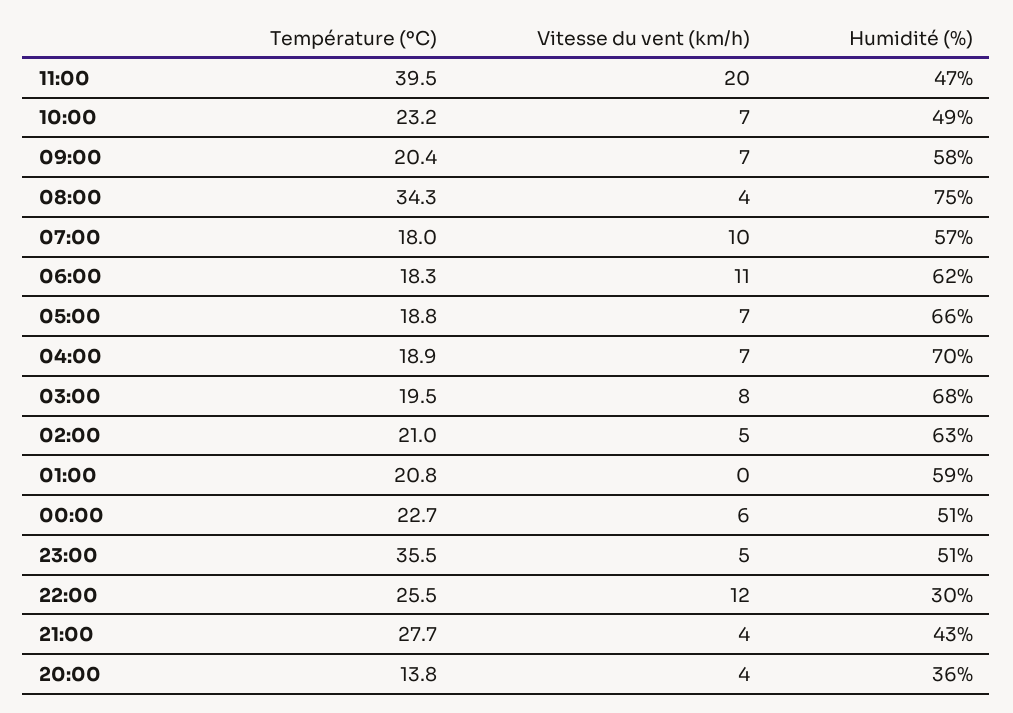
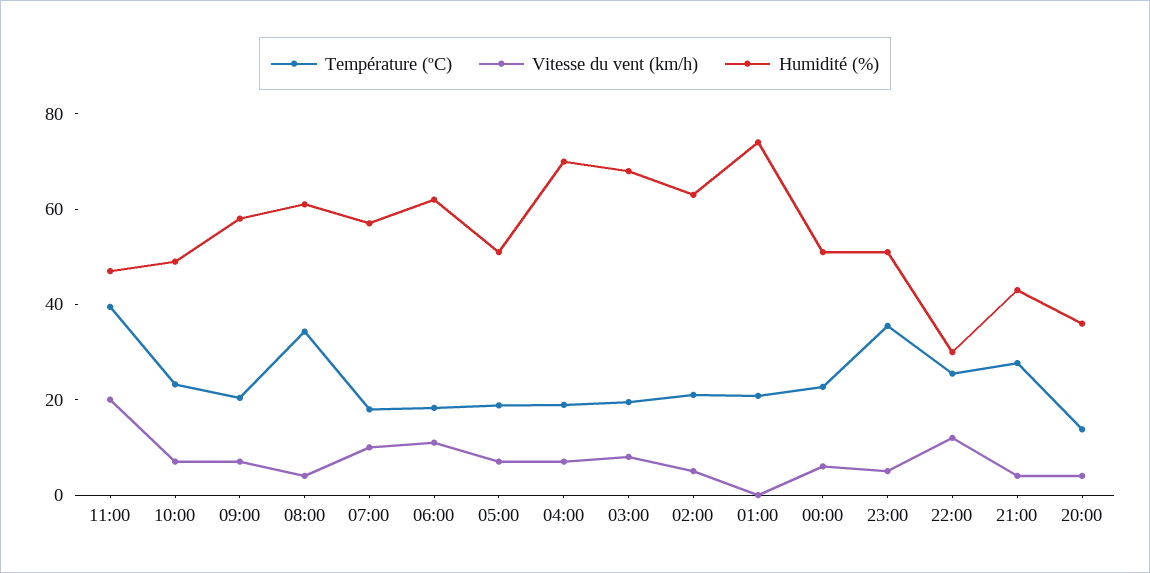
  {
    "Température (ºC)": {
      "11:00": 39.5,
      "10:00": 23.2,
      "09:00": 20.4,
      "08:00": 34.3,
      "07:00": 18,
      "06:00": 18.3,
      "05:00": 18.8,
      "04:00": 18.9,
      "03:00": 19.5,
      "02:00": 21,
      "01:00": 20.8,
      "00:00": 22.7,
      "23:00": 35.5,
      "22:00": 25.5,
      "21:00": 27.7,
      "20:00": 13.8
    },
    "Vitesse du vent (km/h)": {
      "11:00": 20,
      "10:00": 7,
      "09:00": 7,
      "08:00": 4,
      "07:00": 10,
      "06:00": 11,
      "05:00": 7,
      "04:00": 7,
      "03:00": 8,
      "02:00": 5,
      "01:00": 0,
      "00:00": 6,
      "23:00": 5,
      "22:00": 12,
      "21:00": 4,
      "20:00": 4
    },
    "Humidité (%)": {
      "11:00": 47,
      "10:00": 49,
      "09:00": 58,
-     "08:00": 75,
+     "08:00": 60,
      "07:00": 57,
      "06:00": 62,
-     "05:00": 66,
+     "05:00": 50,
      "04:00": 70,
      "03:00": 68,
      "02:00": 63,
-     "01:00": 59,
+     "01:00": 75,
      "00:00": 51,
      "23:00": 51,
      "22:00": 30,
      "21:00": 43,
      "20:00": 36
    }
  }

